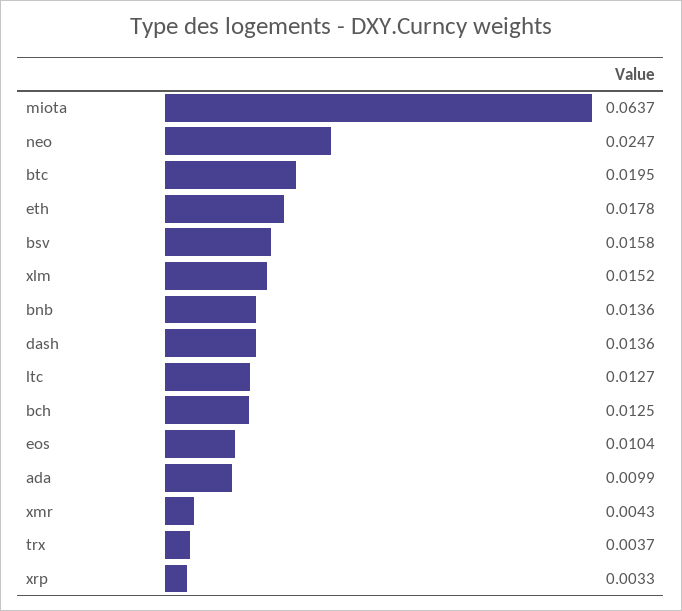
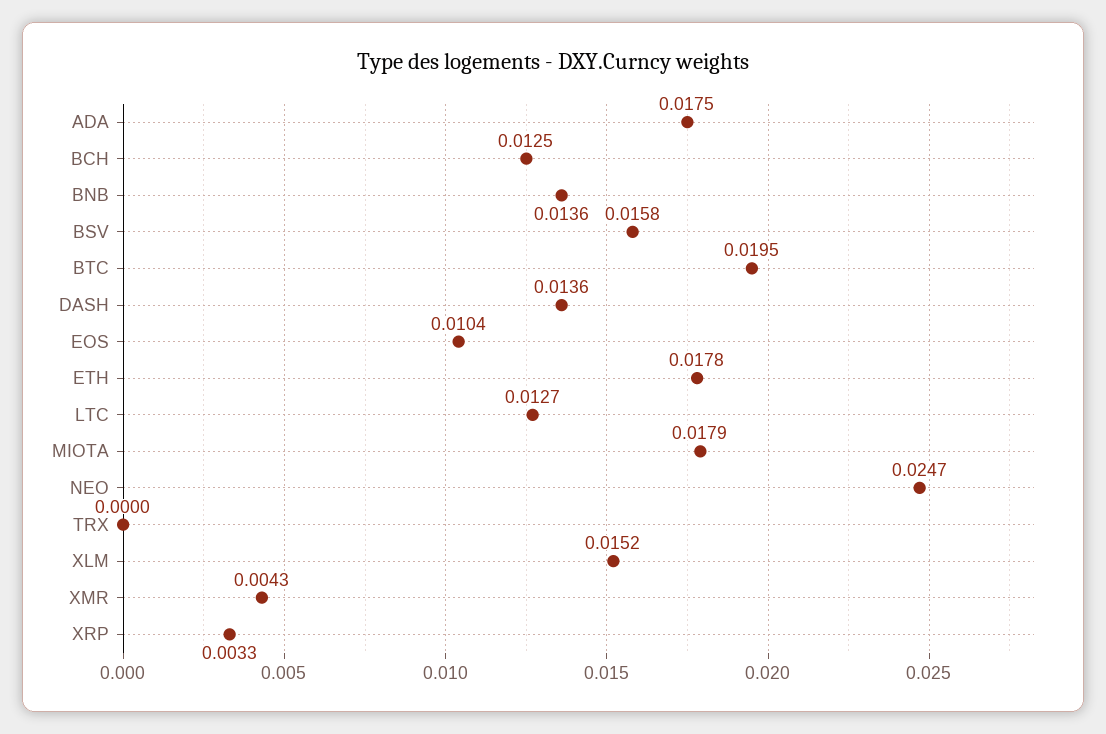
  {
-   "miota": 0.0637,
+   "miota": 0.0179,
    "neo": 0.0247,
    "btc": 0.0195,
    "eth": 0.0178,
    "bsv": 0.0158,
    "xlm": 0.0152,
    "bnb": 0.0136,
    "dash": 0.0136,
    "ltc": 0.0127,
    "bch": 0.0125,
    "eos": 0.0104,
-   "ada": 0.0099,
+   "ada": 0.0175,
    "xmr": 0.0043,
-   "trx": 0.0037,
+   "trx": 0,
    "xrp": 0.0033
  }

